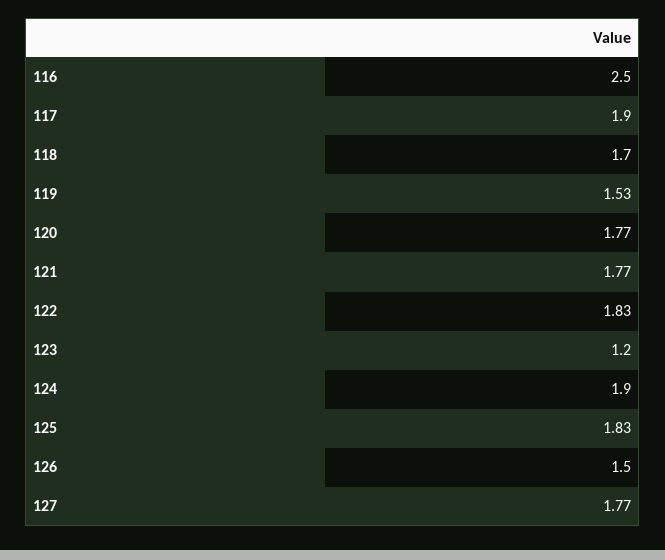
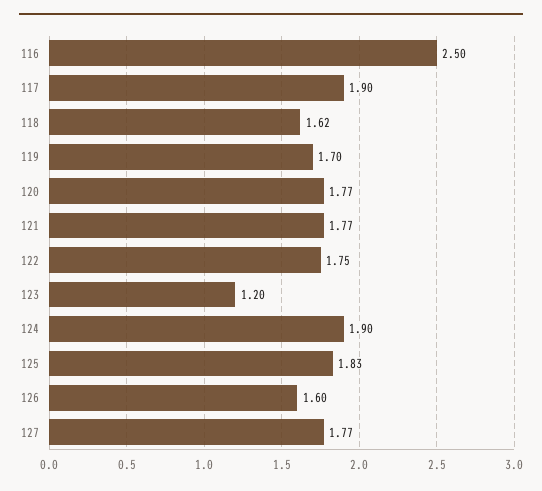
  {
    "116": 2.5,
    "117": 1.9,
-   "118": 1.7,
+   "118": 1.62,
-   "119": 1.53,
+   "119": 1.7,
    "120": 1.77,
    "121": 1.77,
-   "122": 1.83,
+   "122": 1.75,
    "123": 1.2,
    "124": 1.9,
    "125": 1.83,
-   "126": 1.5,
+   "126": 1.6,
    "127": 1.77
  }

